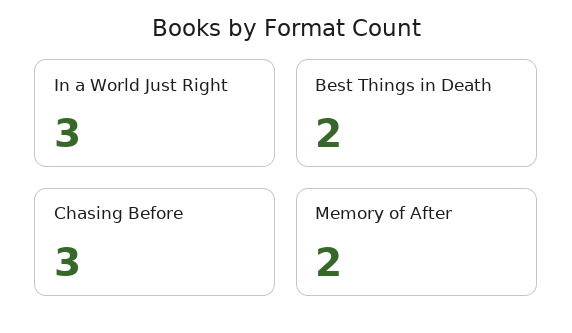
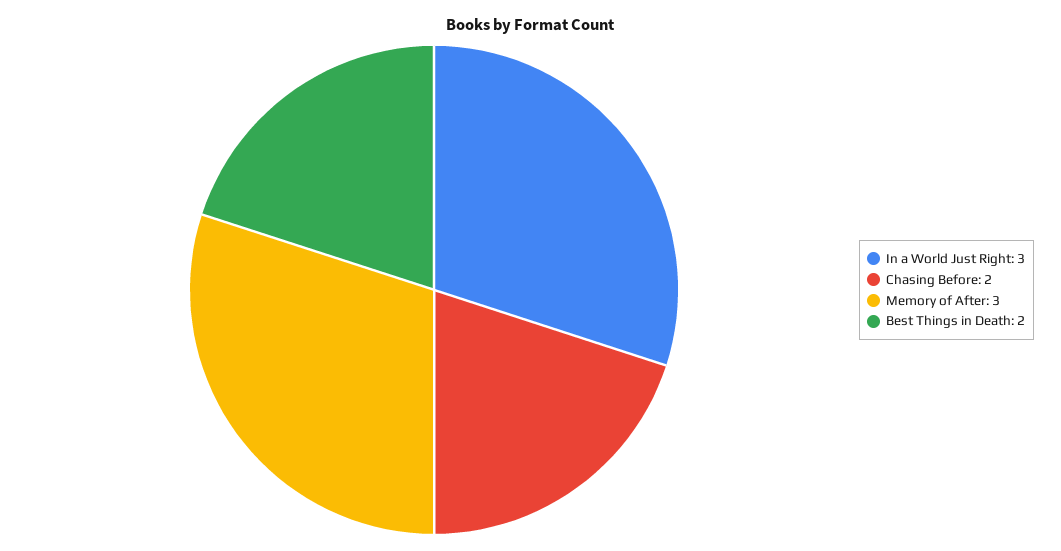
  {
    "In a World Just Right": 3,
    "Best Things in Death": 2,
-   "Chasing Before": 3,
+   "Chasing Before": 2,
-   "Memory of After": 2
+   "Memory of After": 3
  }

